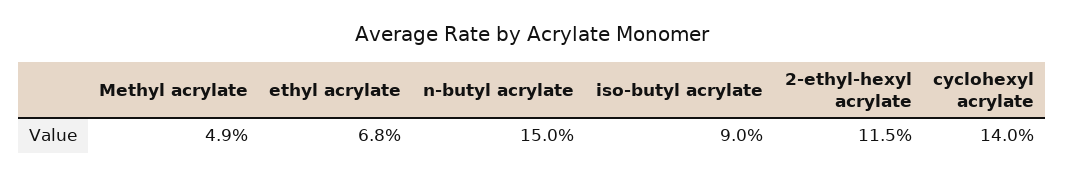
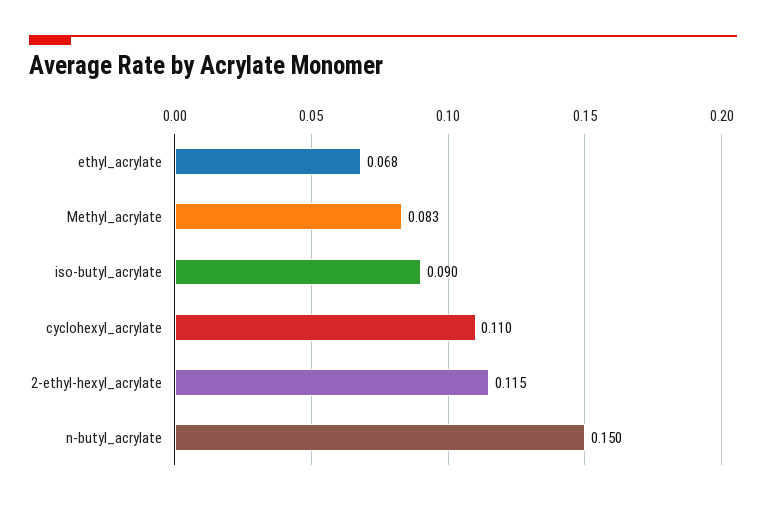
  {
-   "Methyl acrylate": 0.049,
+   "Methyl acrylate": 0.083,
    "ethyl acrylate": 0.068,
    "n-butyl acrylate": 0.15,
    "iso-butyl acrylate": 0.09,
    "2-ethyl-hexyl acrylate": 0.115,
-   "cyclohexyl acrylate": 0.14
+   "cyclohexyl acrylate": 0.11
  }

